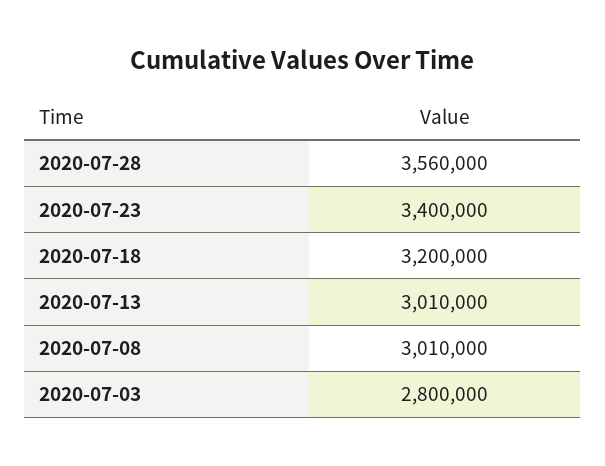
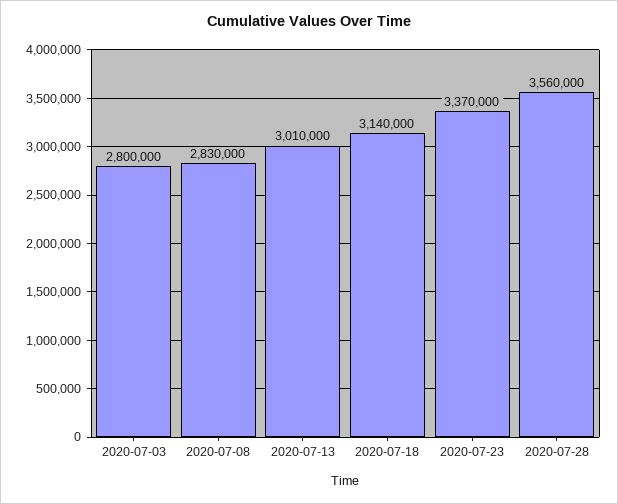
  {
    "2020-07-28": 3560000,
-   "2020-07-23": 3400000,
+   "2020-07-23": 3370000,
-   "2020-07-18": 3200000,
+   "2020-07-18": 3140000,
    "2020-07-13": 3010000,
-   "2020-07-08": 3010000,
+   "2020-07-08": 2830000,
    "2020-07-03": 2800000
  }

